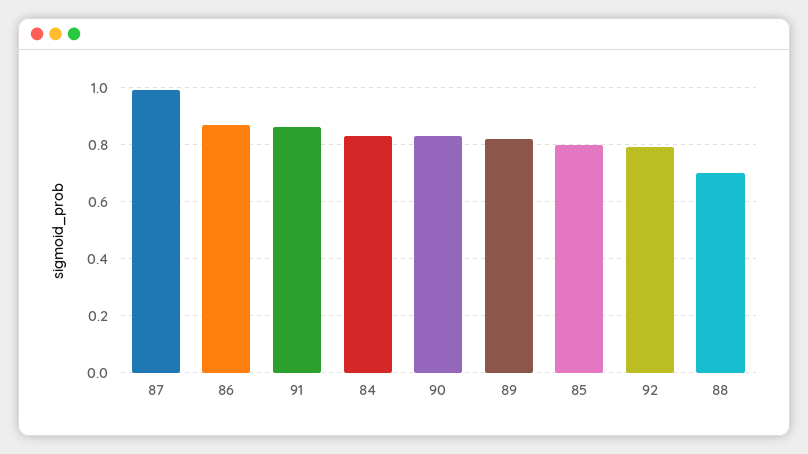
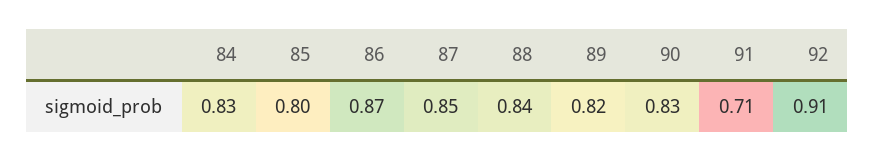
  {
-   "87": 1,
+   "87": 0.85,
    "86": 0.87,
-   "91": 0.85,
+   "91": 0.71,
    "84": 0.83,
    "90": 0.83,
    "89": 0.82,
    "85": 0.8,
-   "92": 0.8,
+   "92": 0.91,
-   "88": 0.7
+   "88": 0.84
  }

